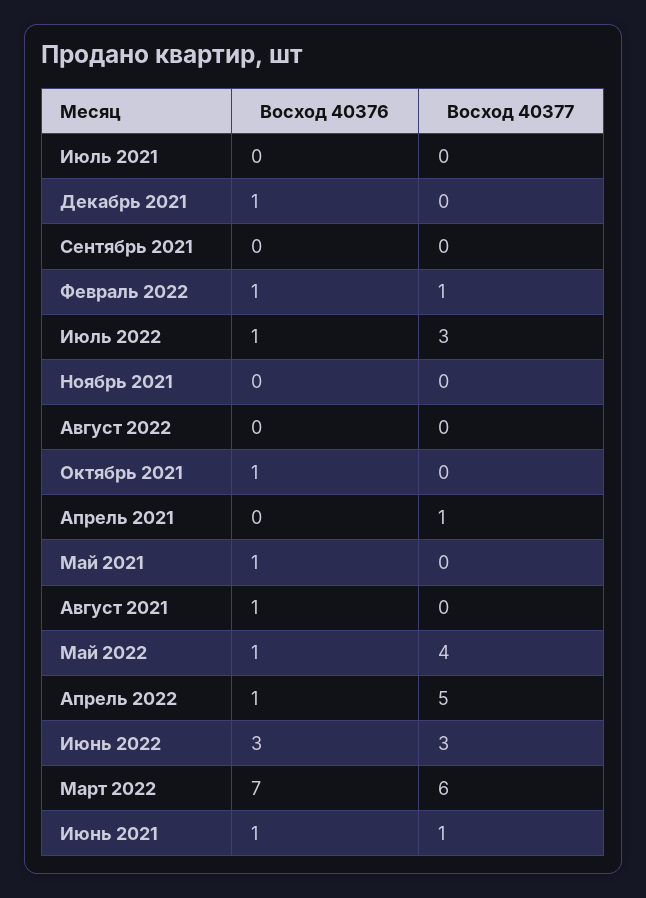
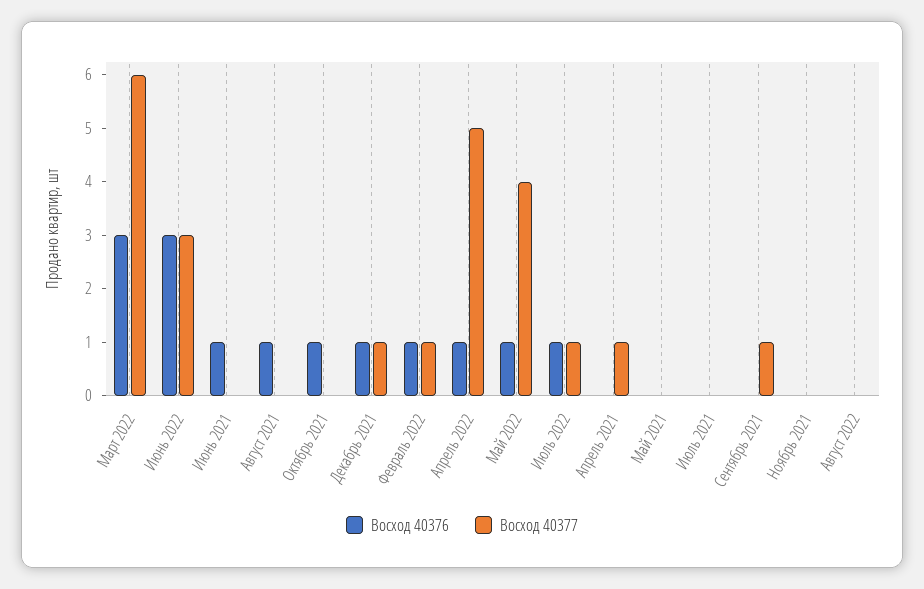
  {
    "Восход 40376": {
      "Июль 2021": 0,
      "Декабрь 2021": 1,
      "Сентябрь 2021": 0,
      "Февраль 2022": 1,
      "Июль 2022": 1,
      "Ноябрь 2021": 0,
      "Август 2022": 0,
      "Октябрь 2021": 1,
      "Апрель 2021": 0,
-     "Май 2021": 1,
+     "Май 2021": 0,
      "Август 2021": 1,
      "Май 2022": 1,
      "Апрель 2022": 1,
      "Июнь 2022": 3,
-     "Март 2022": 7,
+     "Март 2022": 3,
      "Июнь 2021": 1
    },
    "Восход 40377": {
      "Июль 2021": 0,
-     "Декабрь 2021": 0,
+     "Декабрь 2021": 1,
-     "Сентябрь 2021": 0,
+     "Сентябрь 2021": 1,
      "Февраль 2022": 1,
-     "Июль 2022": 3,
+     "Июль 2022": 1,
      "Ноябрь 2021": 0,
      "Август 2022": 0,
      "Октябрь 2021": 0,
      "Апрель 2021": 1,
      "Май 2021": 0,
      "Август 2021": 0,
      "Май 2022": 4,
      "Апрель 2022": 5,
      "Июнь 2022": 3,
      "Март 2022": 6,
-     "Июнь 2021": 1
+     "Июнь 2021": 0
    }
  }

